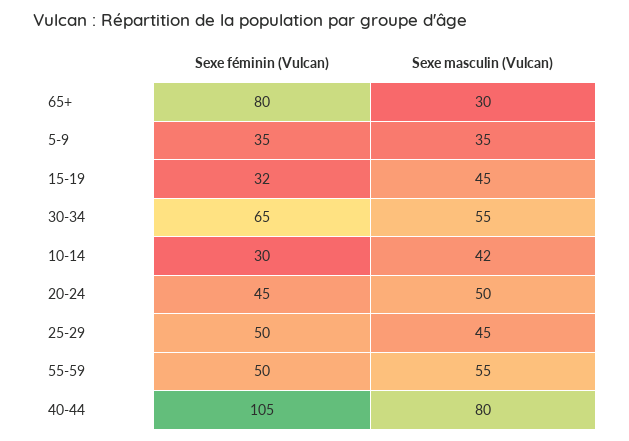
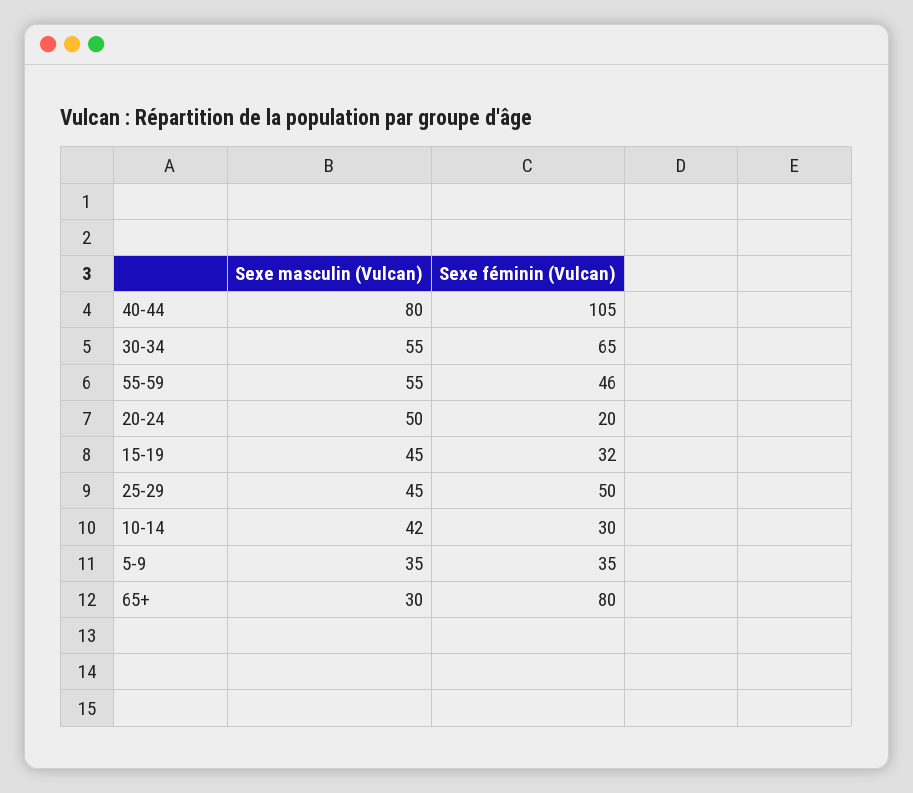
  {
    "Sexe féminin (Vulcan)": {
      "65+": 80,
      "5-9": 35,
      "15-19": 32,
      "30-34": 65,
      "10-14": 30,
-     "20-24": 45,
+     "20-24": 20,
      "25-29": 50,
-     "55-59": 50,
+     "55-59": 46,
      "40-44": 105
    },
    "Sexe masculin (Vulcan)": {
      "65+": 30,
      "5-9": 35,
      "15-19": 45,
      "30-34": 55,
      "10-14": 42,
      "20-24": 50,
      "25-29": 45,
      "55-59": 55,
      "40-44": 80
    }
  }

